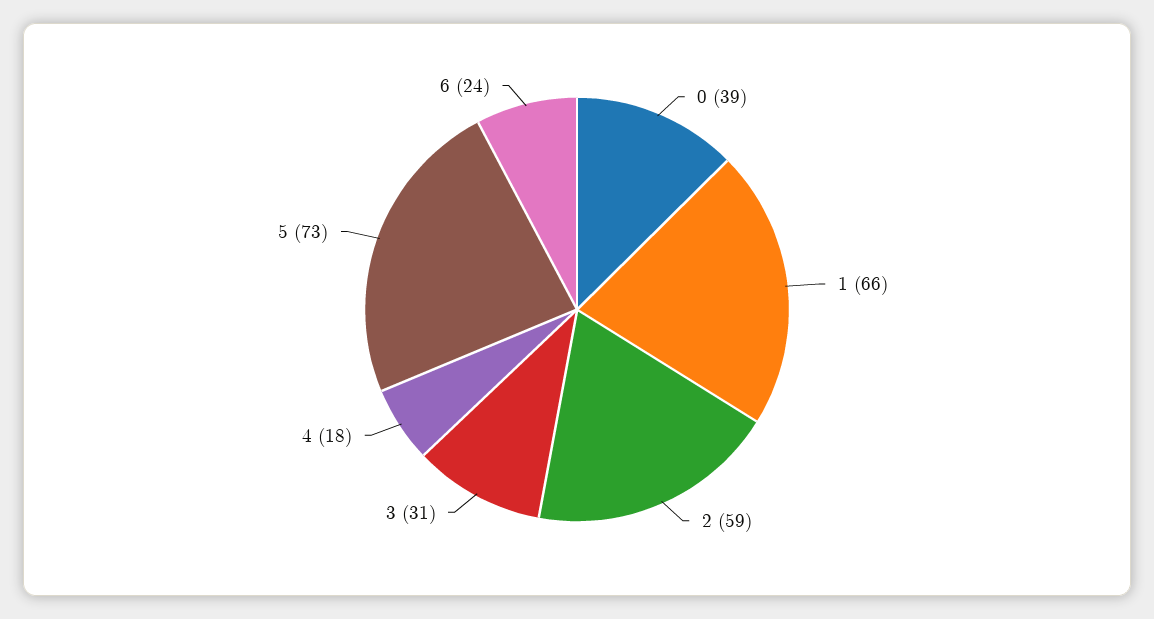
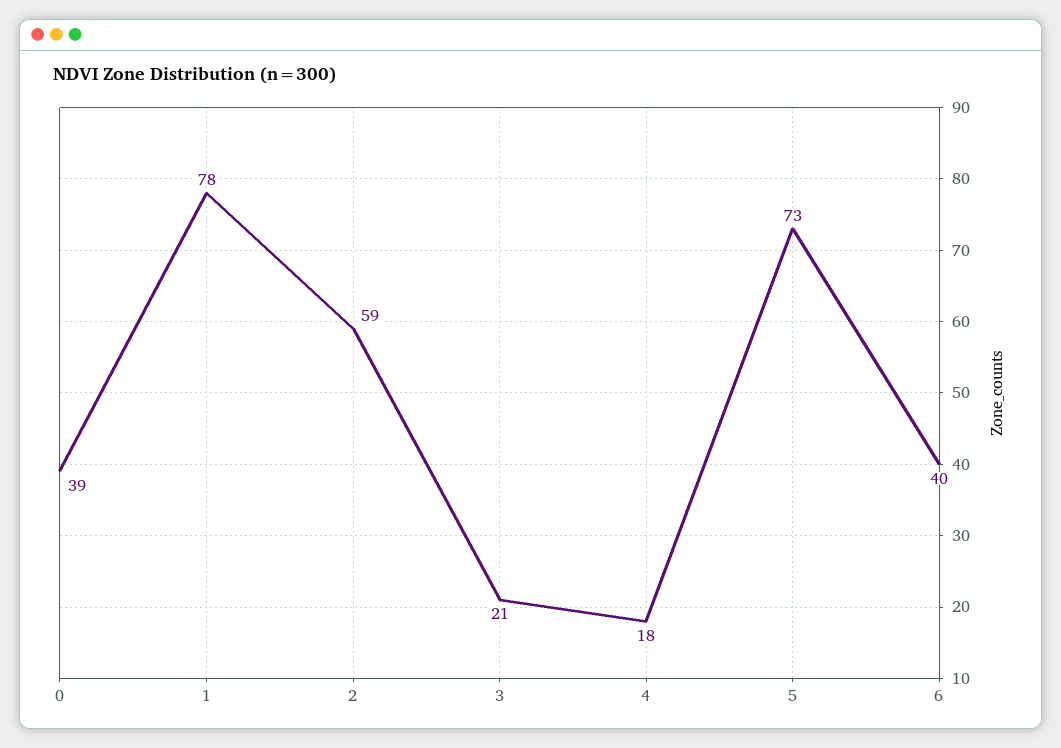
  {
    "0": 39,
-   "1": 66,
+   "1": 78,
    "2": 59,
-   "3": 31,
+   "3": 21,
    "4": 18,
    "5": 73,
-   "6": 24
+   "6": 40
  }

